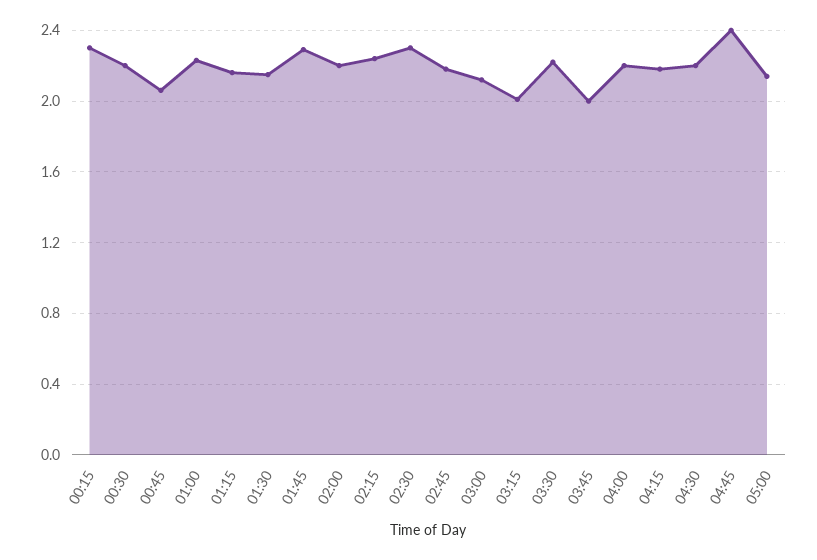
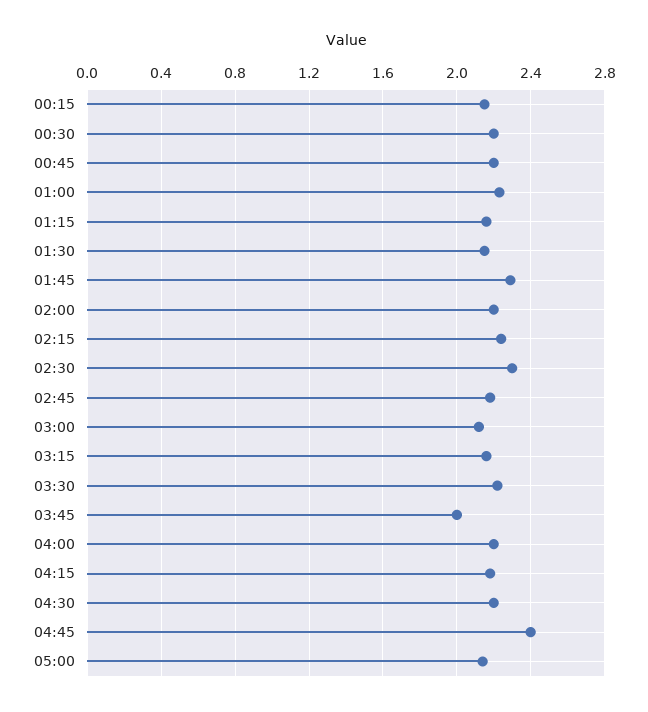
  {
-   "00:15": 2.3,
+   "00:15": 2.15,
    "00:30": 2.2,
-   "00:45": 2.05,
+   "00:45": 2.2,
    "01:00": 2.25,
    "01:15": 2.15,
    "01:30": 2.15,
    "01:45": 2.3,
    "02:00": 2.2,
    "02:15": 2.25,
    "02:30": 2.3,
    "02:45": 2.2,
    "03:00": 2.1,
-   "03:15": 2,
+   "03:15": 2.15,
    "03:30": 2.2,
    "03:45": 2,
    "04:00": 2.2,
    "04:15": 2.2,
    "04:30": 2.2,
    "04:45": 2.4,
    "05:00": 2.15
  }

